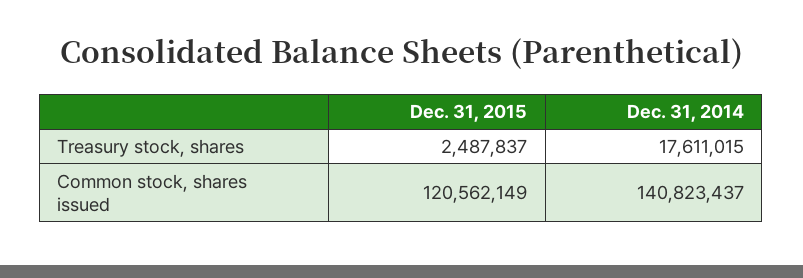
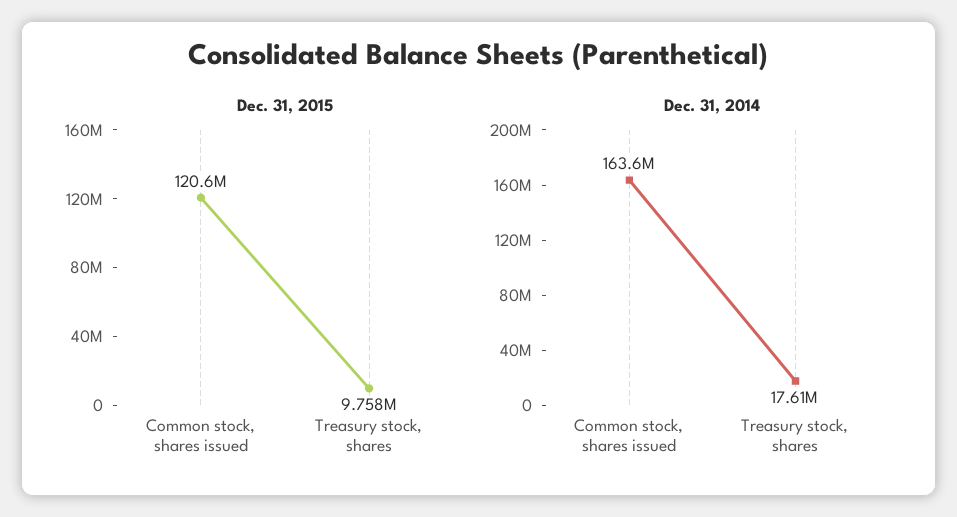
  {
    "Dec. 31, 2015": {
-     "Treasury stock, shares": 2487837,
+     "Treasury stock, shares": 9758000,
      "Common stock, shares issued": 120562149
    },
    "Dec. 31, 2014": {
      "Treasury stock, shares": 17611015,
-     "Common stock, shares issued": 140823437
+     "Common stock, shares issued": 163600000
    }
  }

